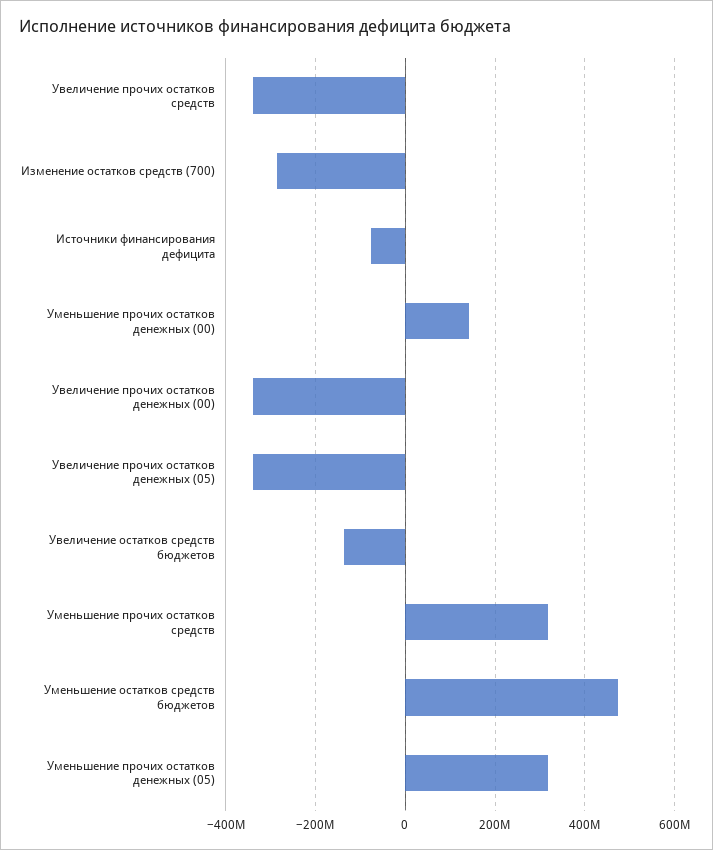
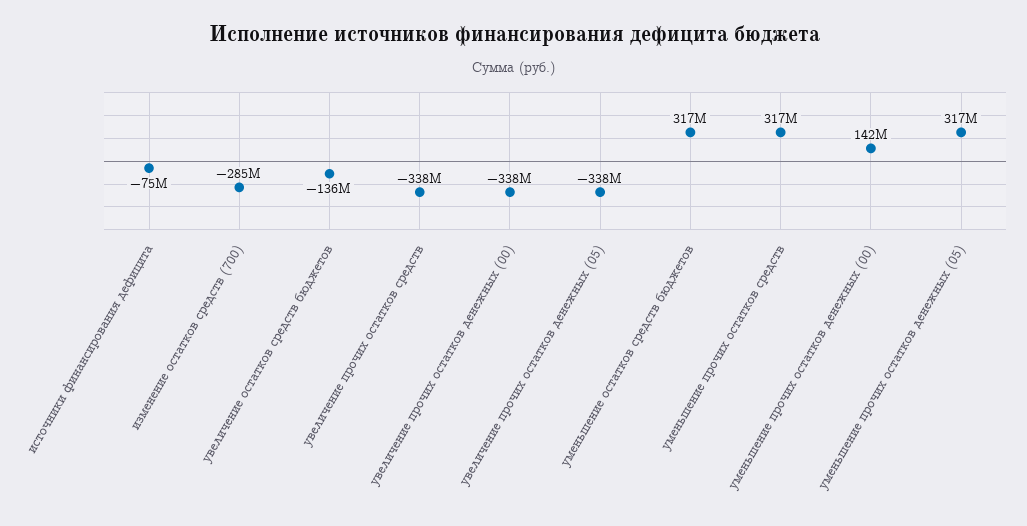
  {
    "Увеличение прочих остатков средств": -338000000,
    "Изменение остатков средств (700)": -285000000,
    "Источники финансирования дефицита": -75000000,
    "Уменьшение прочих остатков денежных (00)": 142000000,
    "Увеличение прочих остатков денежных (00)": -338000000,
    "Увеличение прочих остатков денежных (05)": -338000000,
    "Увеличение остатков средств бюджетов": -136000000,
    "Уменьшение прочих остатков средств": 317000000,
-   "Уменьшение остатков средств бюджетов": 480000000,
+   "Уменьшение остатков средств бюджетов": 317000000,
    "Уменьшение прочих остатков денежных (05)": 317000000
  }

